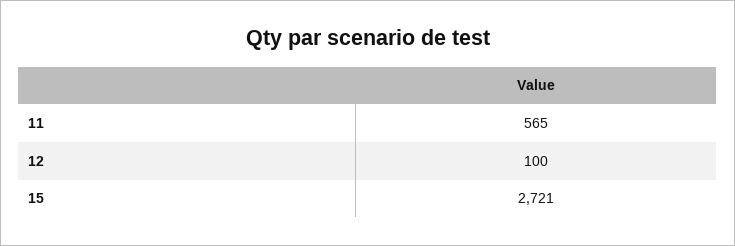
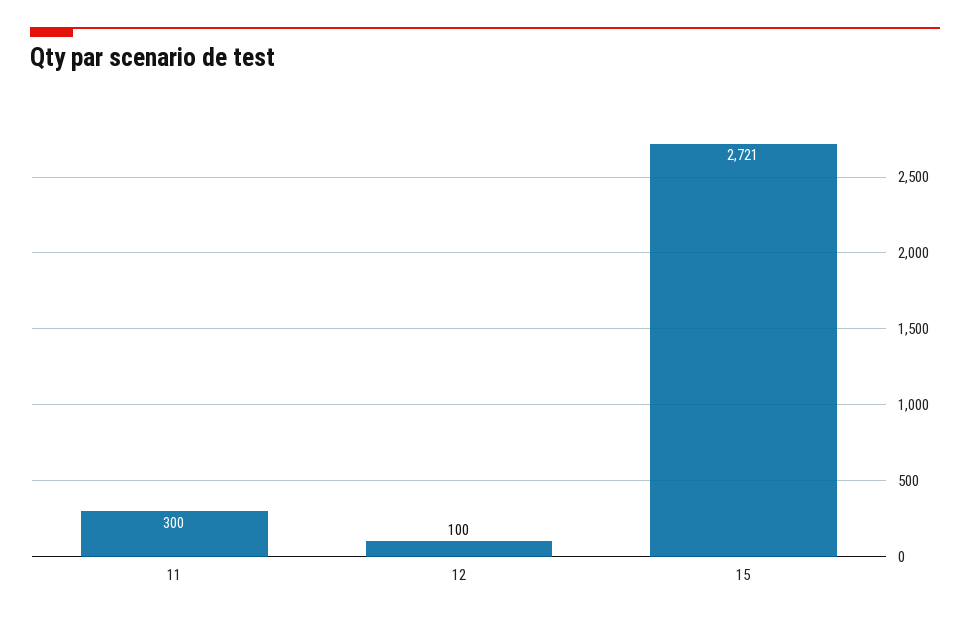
  {
-   "11": 565,
+   "11": 300,
    "12": 100,
    "15": 2721
  }

